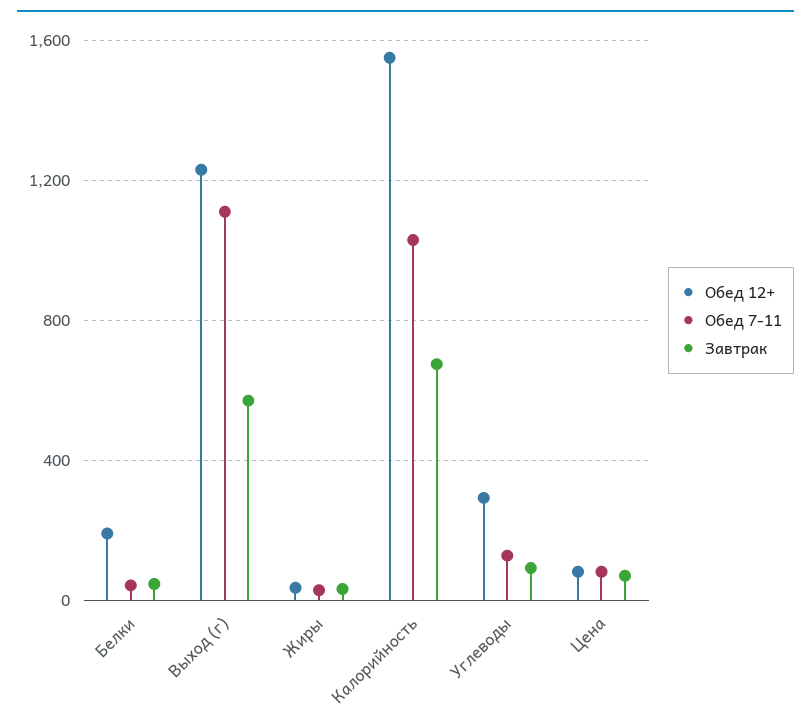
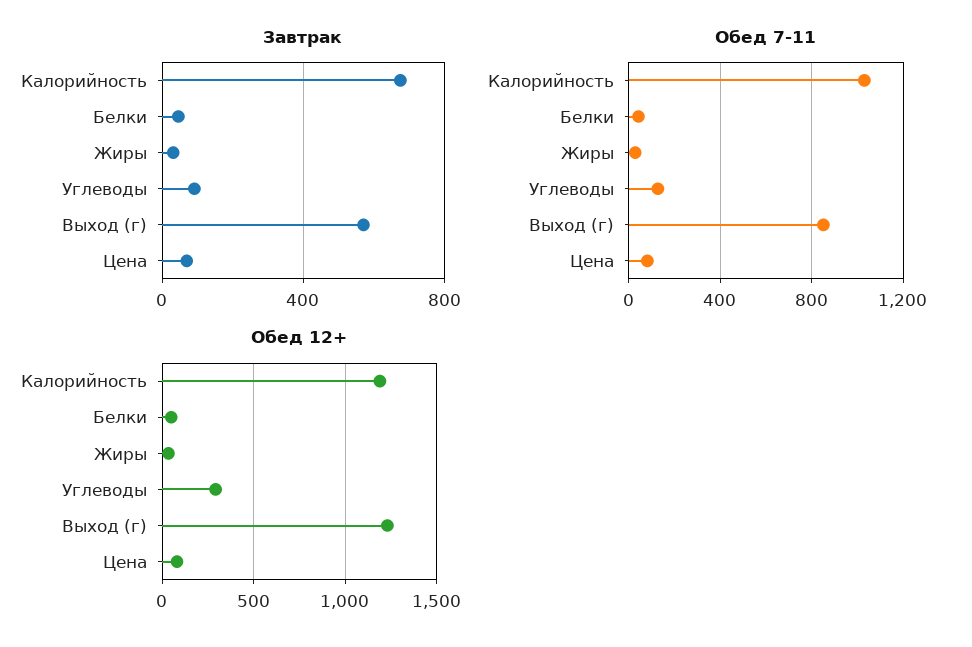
  {
    "Обед 12+": {
-     "Белки": 200,
+     "Белки": 50,
      "Выход (г)": 1250,
      "Жиры": 50,
-     "Калорийность": 1550,
+     "Калорийность": 1200,
      "Углеводы": 300,
      "Цена": 100
    },
    "Обед 7-11": {
      "Белки": 50,
-     "Выход (г)": 1100,
+     "Выход (г)": 850,
      "Жиры": 50,
      "Калорийность": 1050,
      "Углеводы": 150,
      "Цена": 100
    },
    "Завтрак": {
      "Белки": 50,
      "Выход (г)": 550,
      "Жиры": 50,
      "Калорийность": 650,
      "Углеводы": 100,
      "Цена": 50
    }
  }

